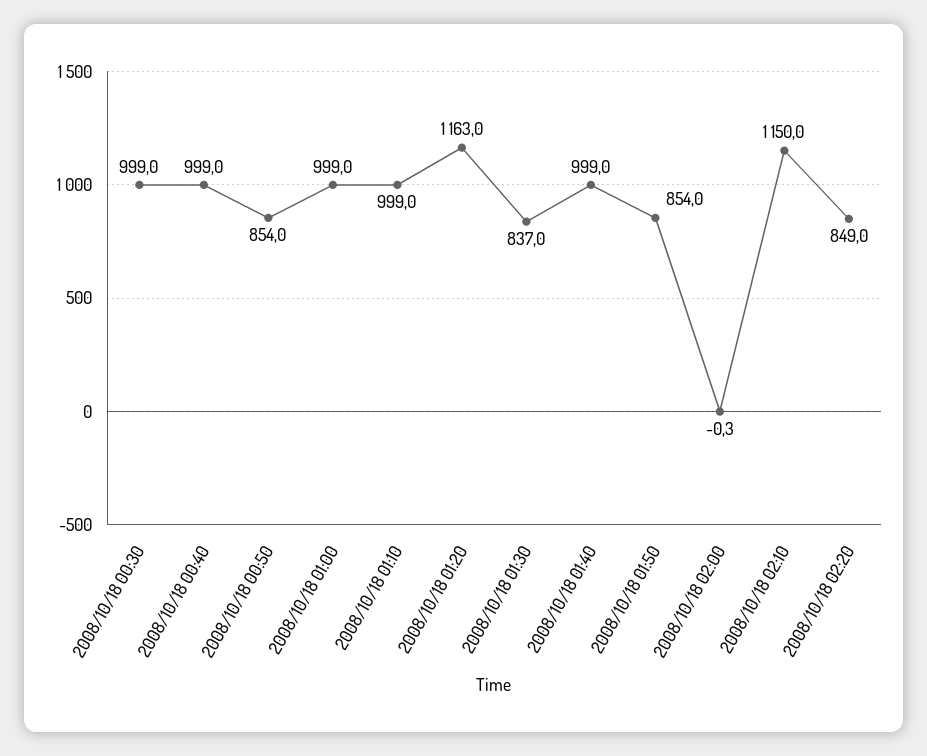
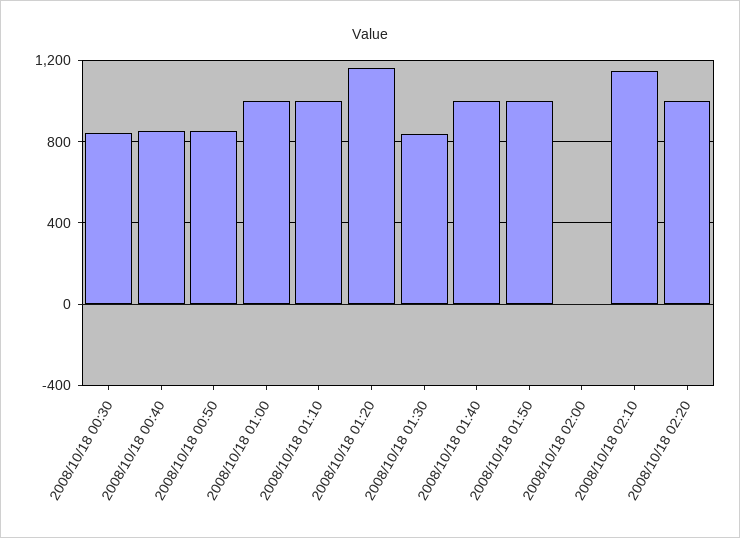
  {
-   "2008/10/18 00:30": 999,
+   "2008/10/18 00:30": 850,
-   "2008/10/18 00:40": 999,
+   "2008/10/18 00:40": 850,
    "2008/10/18 00:50": 854,
    "2008/10/18 01:00": 999,
    "2008/10/18 01:10": 999,
    "2008/10/18 01:20": 1163,
    "2008/10/18 01:30": 837,
    "2008/10/18 01:40": 999,
-   "2008/10/18 01:50": 854,
+   "2008/10/18 01:50": 1000,
    "2008/10/18 02:00": -0.3,
    "2008/10/18 02:10": 1150,
-   "2008/10/18 02:20": 849
+   "2008/10/18 02:20": 1000
  }

